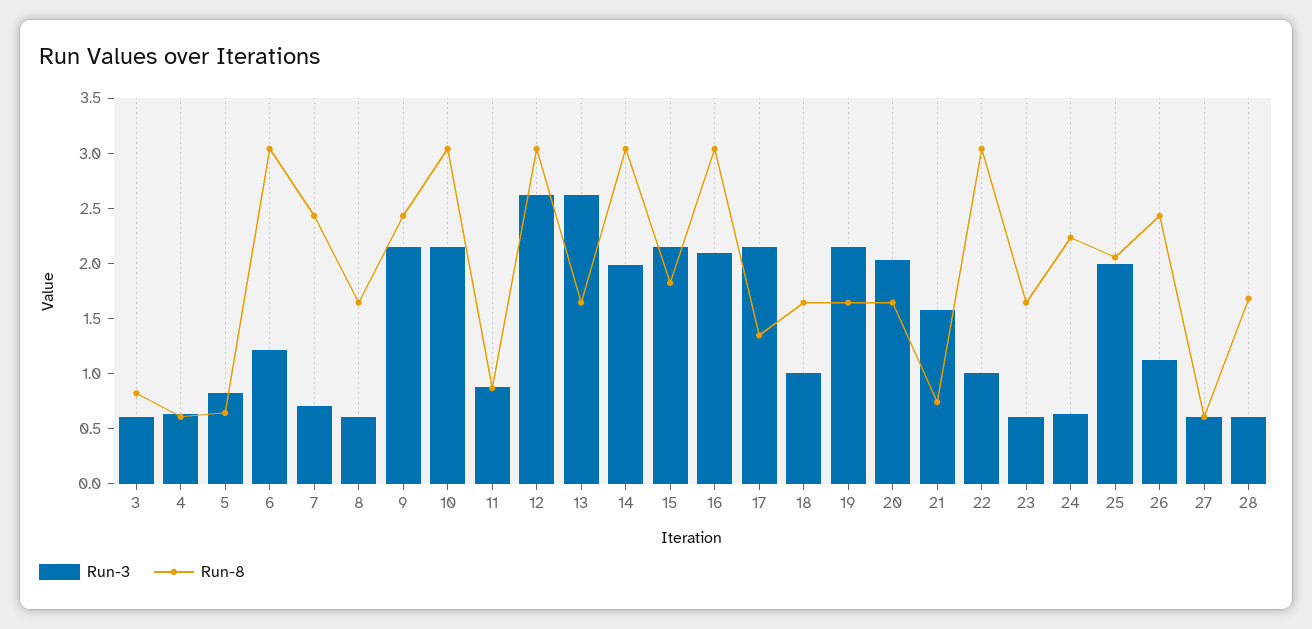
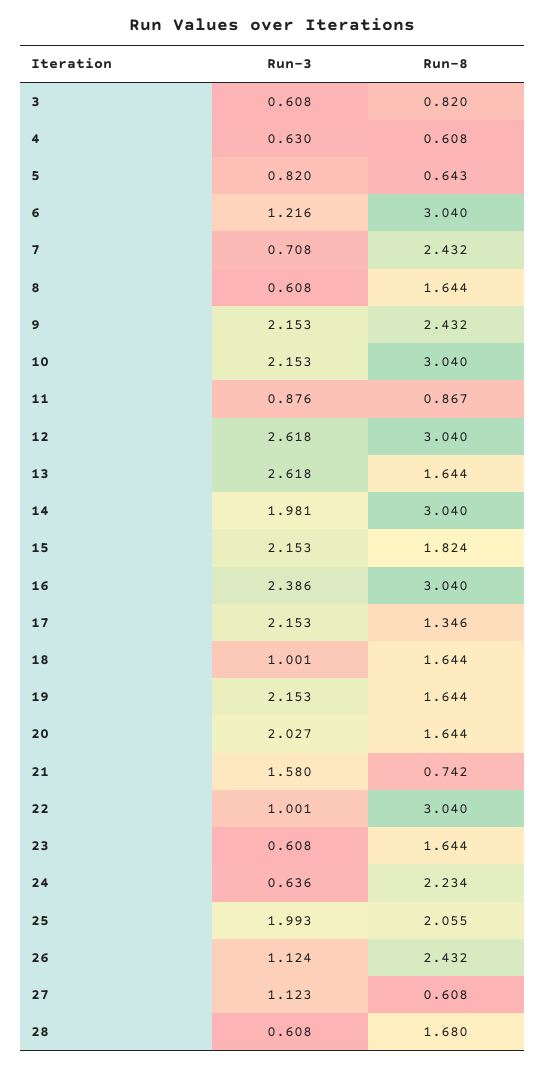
  {
    "Run-3": {
      "3": 0.608,
      "4": 0.63,
      "5": 0.82,
      "6": 1.216,
      "7": 0.708,
      "8": 0.608,
      "9": 2.153,
      "10": 2.153,
      "11": 0.876,
      "12": 2.618,
      "13": 2.618,
      "14": 1.981,
      "15": 2.153,
-     "16": 2.1,
+     "16": 2.386,
      "17": 2.153,
      "18": 1.001,
      "19": 2.153,
      "20": 2.027,
      "21": 1.58,
      "22": 1.001,
      "23": 0.608,
      "24": 0.636,
      "25": 1.993,
      "26": 1.124,
-     "27": 0.6,
+     "27": 1.123,
      "28": 0.608
    },
    "Run-8": {
      "3": 0.82,
      "4": 0.608,
      "5": 0.643,
      "6": 3.04,
      "7": 2.432,
      "8": 1.644,
      "9": 2.432,
      "10": 3.04,
      "11": 0.867,
      "12": 3.04,
      "13": 1.644,
      "14": 3.04,
      "15": 1.824,
      "16": 3.04,
      "17": 1.346,
      "18": 1.644,
      "19": 1.644,
      "20": 1.644,
      "21": 0.742,
      "22": 3.04,
      "23": 1.644,
      "24": 2.234,
      "25": 2.055,
      "26": 2.432,
      "27": 0.608,
      "28": 1.68
    }
  }

